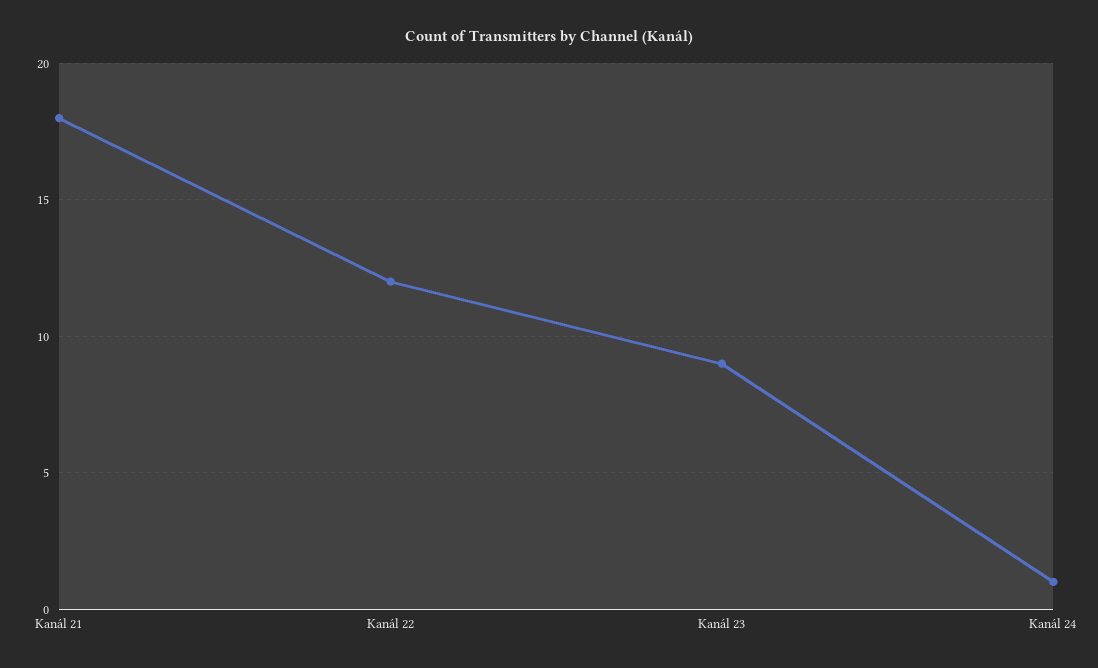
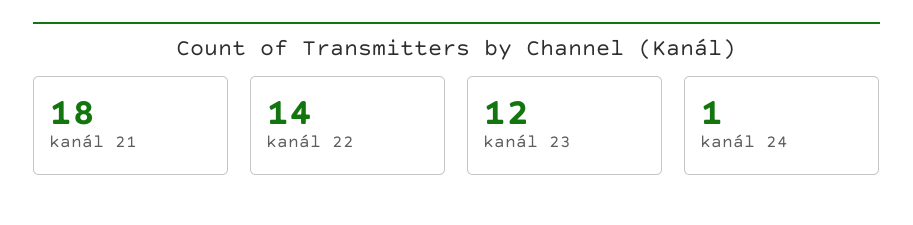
  {
    "Kanál 21": 18,
-   "Kanál 22": 12,
+   "Kanál 22": 14,
-   "Kanál 23": 9,
+   "Kanál 23": 12,
    "Kanál 24": 1
  }

